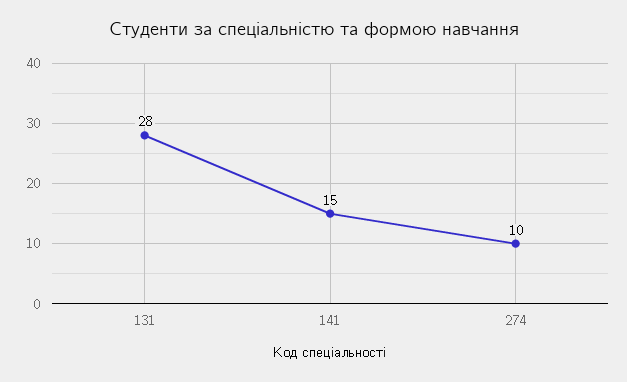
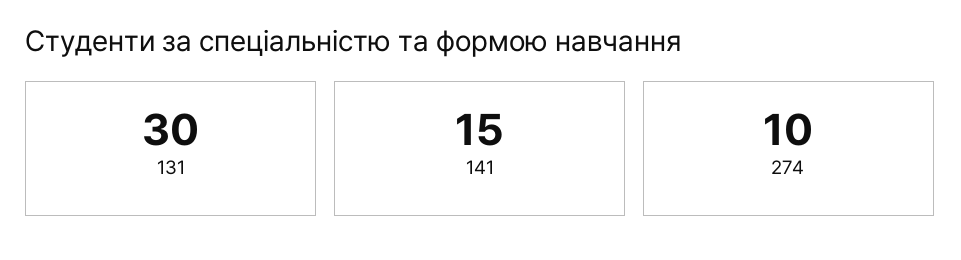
  {
-   "131": 28,
+   "131": 30,
    "141": 15,
    "274": 10
  }

